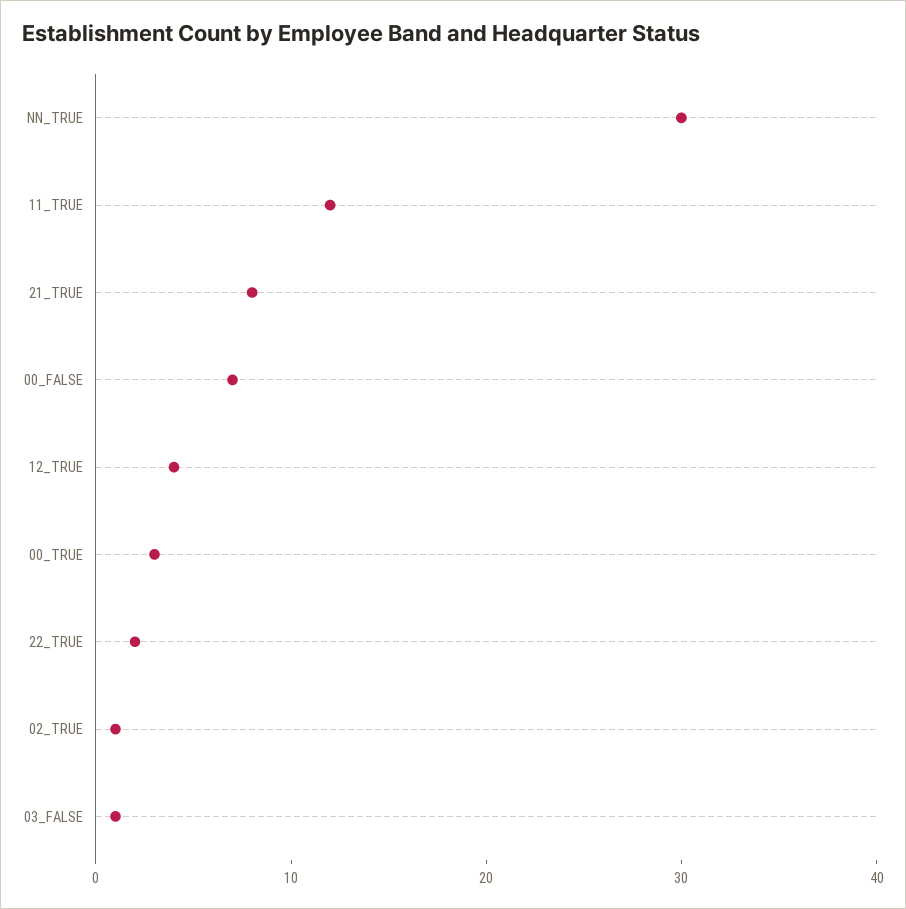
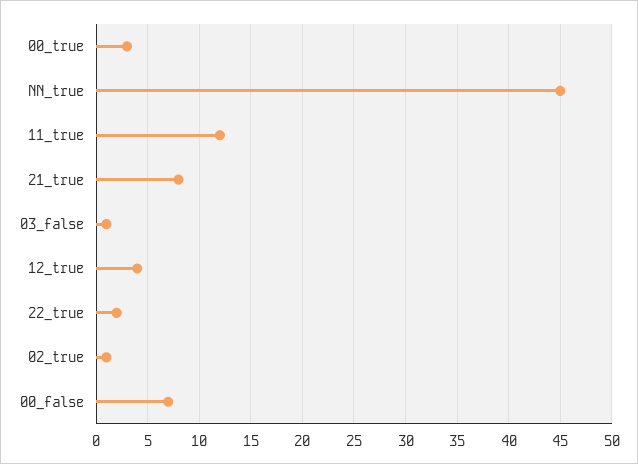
  {
-   "NN_TRUE": 30,
+   "NN_TRUE": 45,
    "11_TRUE": 12,
    "21_TRUE": 8,
    "00_FALSE": 7,
    "12_TRUE": 4,
    "00_TRUE": 3,
    "22_TRUE": 2,
    "02_TRUE": 1,
    "03_FALSE": 1
  }

